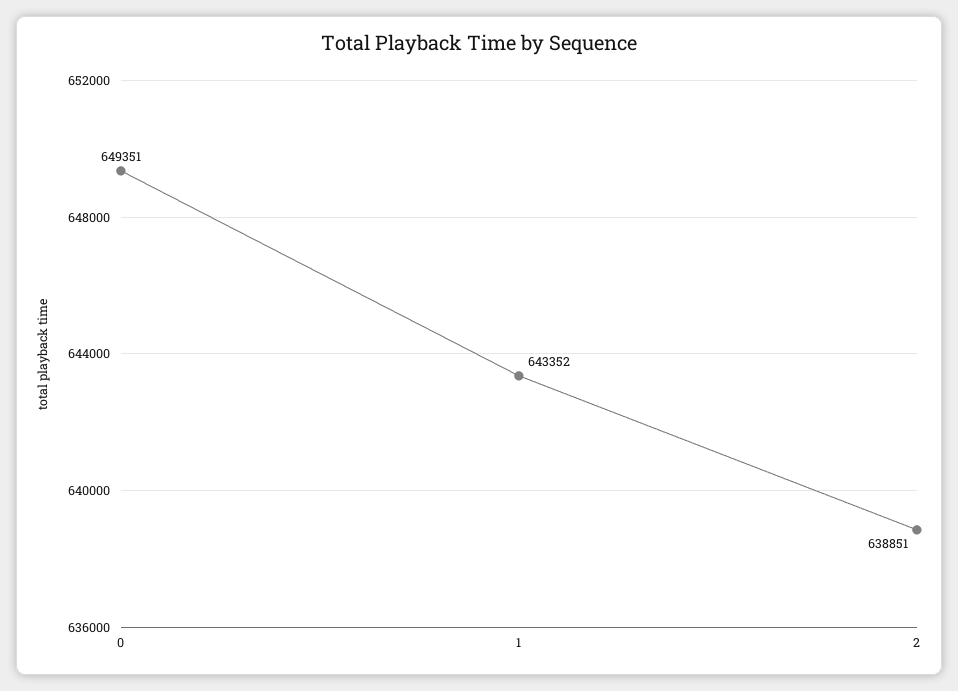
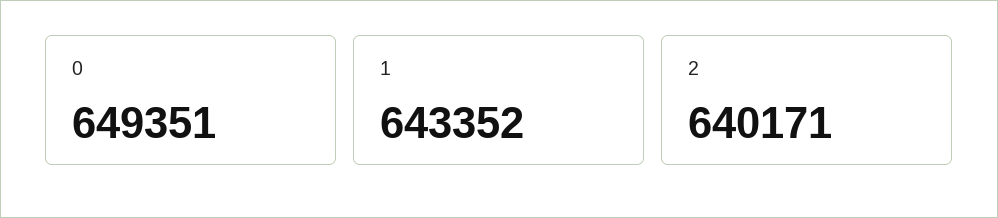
  {
    "0": 649351,
    "1": 643352,
-   "2": 638851
+   "2": 640171
  }

